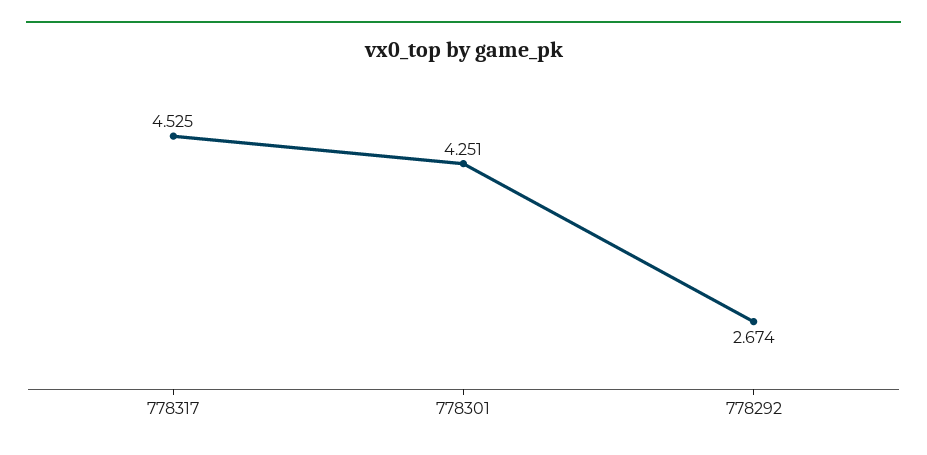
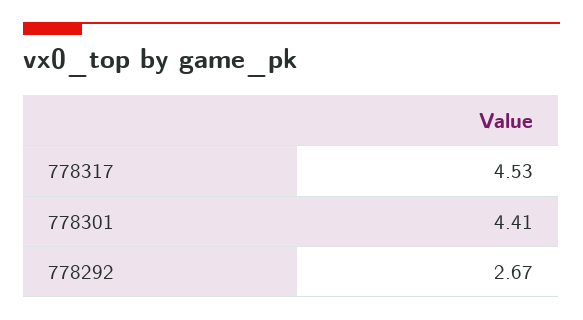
  {
    "778317": 4.525,
-   "778301": 4.251,
+   "778301": 4.41,
    "778292": 2.674
  }

